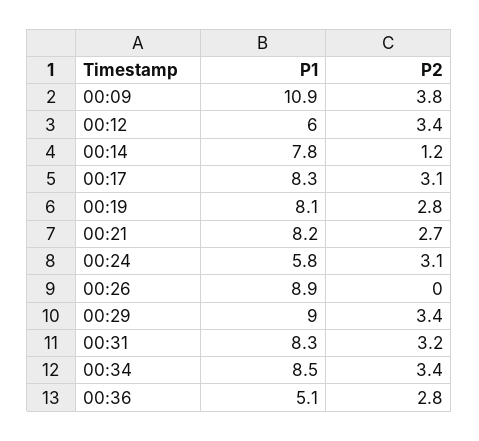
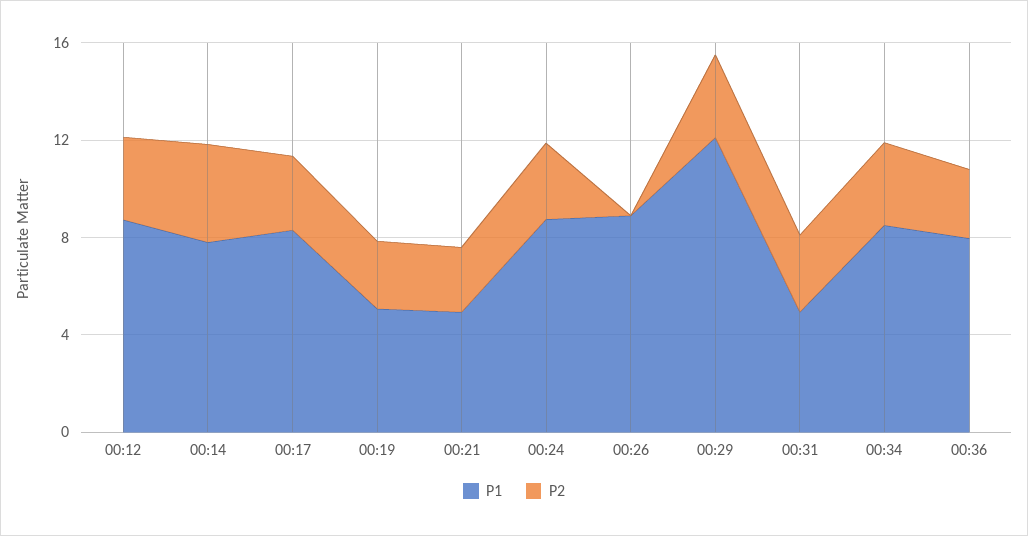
  {
    "P1": {
-     "00:09": 10.9,
-     "00:12": 6,
+     "00:12": 9,
      "00:14": 7.8,
      "00:17": 8.3,
-     "00:19": 8.1,
+     "00:19": 5,
-     "00:21": 8.2,
+     "00:21": 5,
-     "00:24": 5.8,
+     "00:24": 9,
      "00:26": 8.9,
-     "00:29": 9,
+     "00:29": 12,
-     "00:31": 8.3,
+     "00:31": 5,
      "00:34": 8.5,
-     "00:36": 5.1
+     "00:36": 8
    },
    "P2": {
-     "00:09": 3.8,
      "00:12": 3.4,
-     "00:14": 1.2,
+     "00:14": 4,
      "00:17": 3.1,
      "00:19": 2.8,
      "00:21": 2.7,
      "00:24": 3.1,
      "00:26": 0,
      "00:29": 3.4,
      "00:31": 3.2,
      "00:34": 3.4,
      "00:36": 2.8
    }
  }

